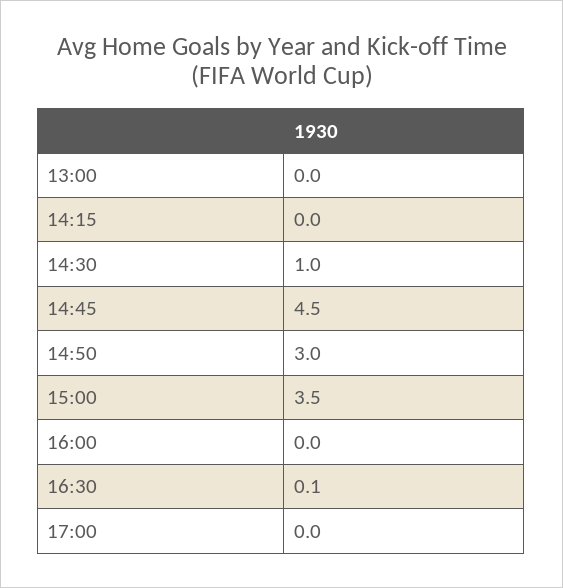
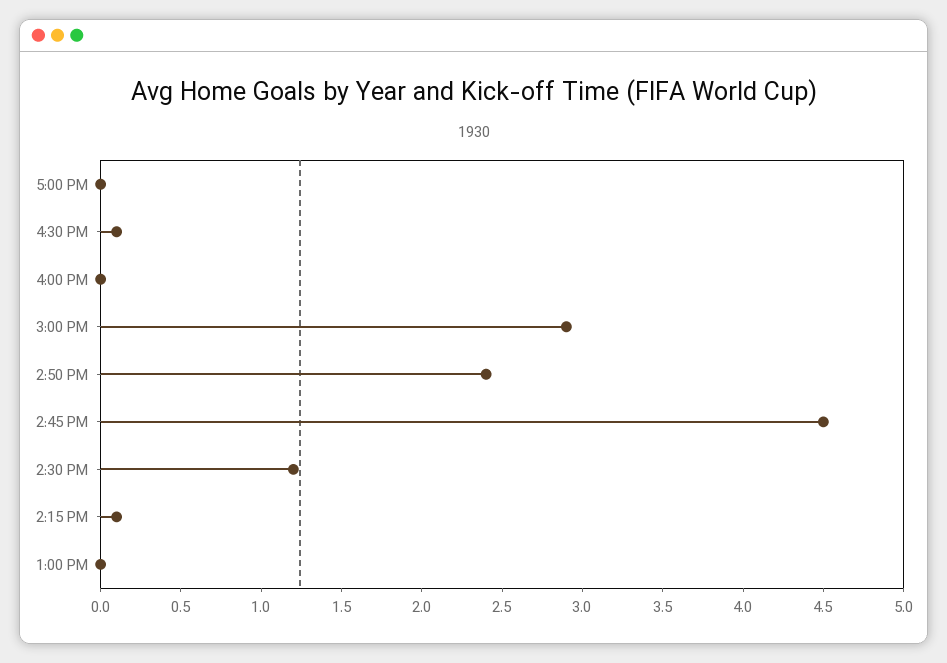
  {
    "13:00": 0,
-   "14:15": 0,
+   "14:15": 0.1,
-   "14:30": 1,
+   "14:30": 1.2,
    "14:45": 4.5,
-   "14:50": 3,
+   "14:50": 2.4,
-   "15:00": 3.5,
+   "15:00": 2.9,
    "16:00": 0,
    "16:30": 0.1,
    "17:00": 0
  }

